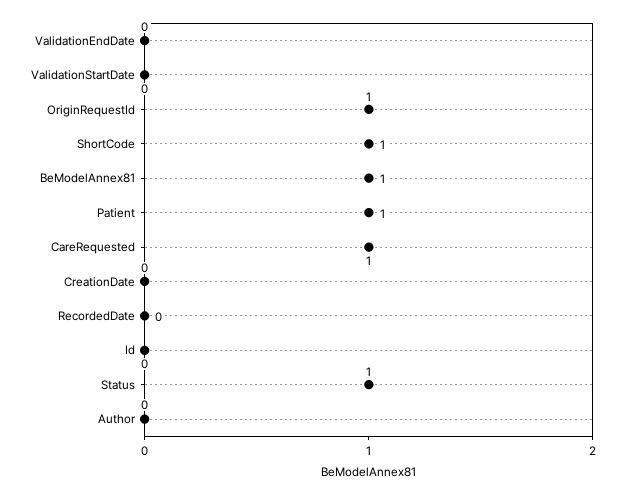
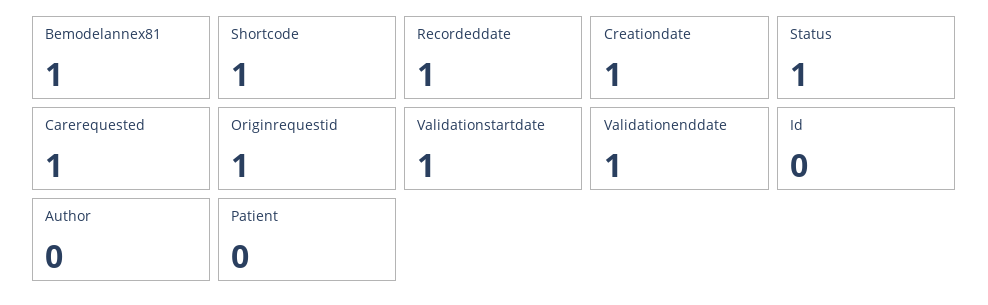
  {
-   "ValidationEndDate": 0,
+   "ValidationEndDate": 1,
-   "ValidationStartDate": 0,
+   "ValidationStartDate": 1,
    "OriginRequestId": 1,
    "ShortCode": 1,
    "BeModelAnnex81": 1,
-   "Patient": 1,
+   "Patient": 0,
    "CareRequested": 1,
-   "CreationDate": 0,
+   "CreationDate": 1,
-   "RecordedDate": 0,
+   "RecordedDate": 1,
    "Id": 0,
    "Status": 1,
    "Author": 0
  }

